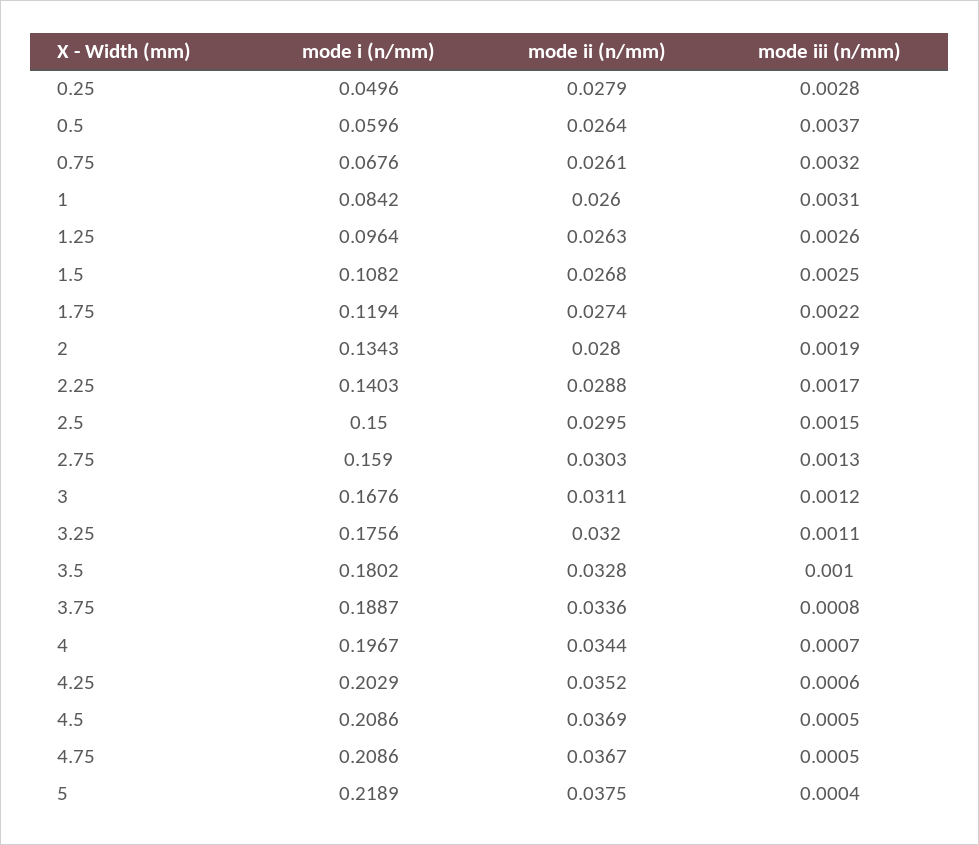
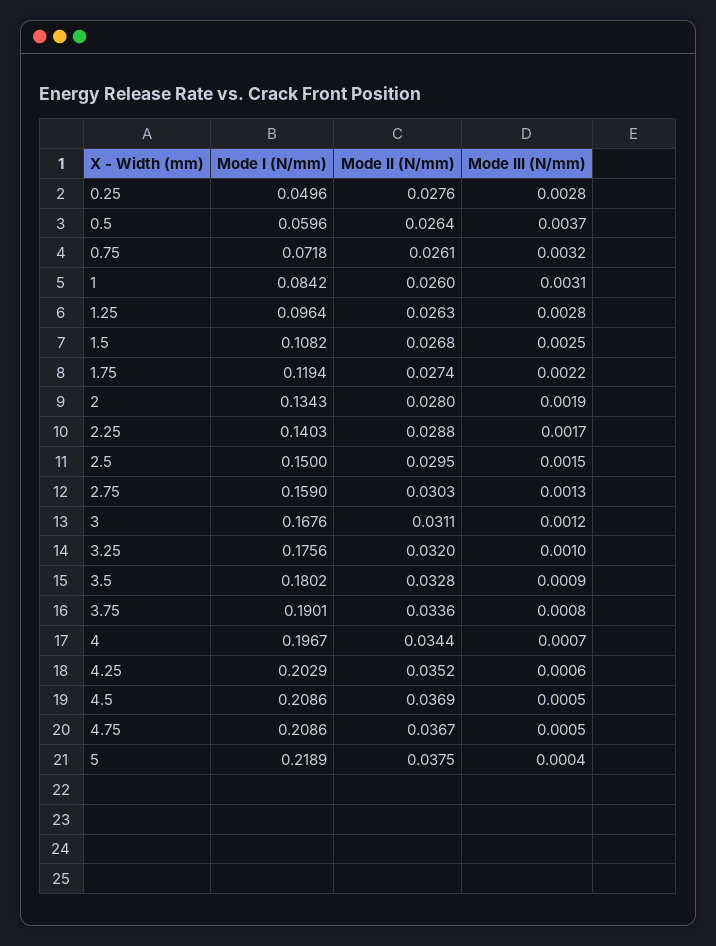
  {
    "mode i (n/mm)": {
      "0.25": 0.0496,
      "0.5": 0.0596,
-     "0.75": 0.0676,
+     "0.75": 0.0718,
      "1": 0.0842,
      "1.25": 0.0964,
      "1.5": 0.1082,
      "1.75": 0.1194,
      "2": 0.1343,
      "2.25": 0.1403,
      "2.5": 0.15,
      "2.75": 0.159,
      "3": 0.1676,
      "3.25": 0.1756,
      "3.5": 0.1802,
-     "3.75": 0.1887,
+     "3.75": 0.1901,
      "4": 0.1967,
      "4.25": 0.2029,
      "4.5": 0.2086,
      "4.75": 0.2086,
      "5": 0.2189
    },
    "mode ii (n/mm)": {
-     "0.25": 0.0279,
+     "0.25": 0.0276,
      "0.5": 0.0264,
      "0.75": 0.0261,
      "1": 0.026,
      "1.25": 0.0263,
      "1.5": 0.0268,
      "1.75": 0.0274,
      "2": 0.028,
      "2.25": 0.0288,
      "2.5": 0.0295,
      "2.75": 0.0303,
      "3": 0.0311,
      "3.25": 0.032,
      "3.5": 0.0328,
      "3.75": 0.0336,
      "4": 0.0344,
      "4.25": 0.0352,
      "4.5": 0.0369,
      "4.75": 0.0367,
      "5": 0.0375
    },
    "mode iii (n/mm)": {
      "0.25": 0.0028,
      "0.5": 0.0037,
      "0.75": 0.0032,
      "1": 0.0031,
-     "1.25": 0.0026,
+     "1.25": 0.0028,
      "1.5": 0.0025,
      "1.75": 0.0022,
      "2": 0.0019,
      "2.25": 0.0017,
      "2.5": 0.0015,
      "2.75": 0.0013,
      "3": 0.0012,
-     "3.25": 0.0011,
+     "3.25": 0.001,
-     "3.5": 0.001,
+     "3.5": 0.0009,
      "3.75": 0.0008,
      "4": 0.0007,
      "4.25": 0.0006,
      "4.5": 0.0005,
      "4.75": 0.0005,
      "5": 0.0004
    }
  }

